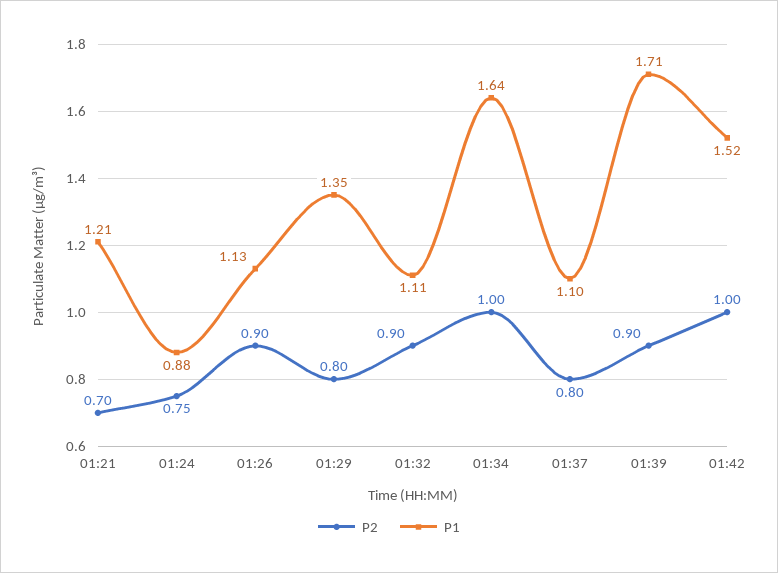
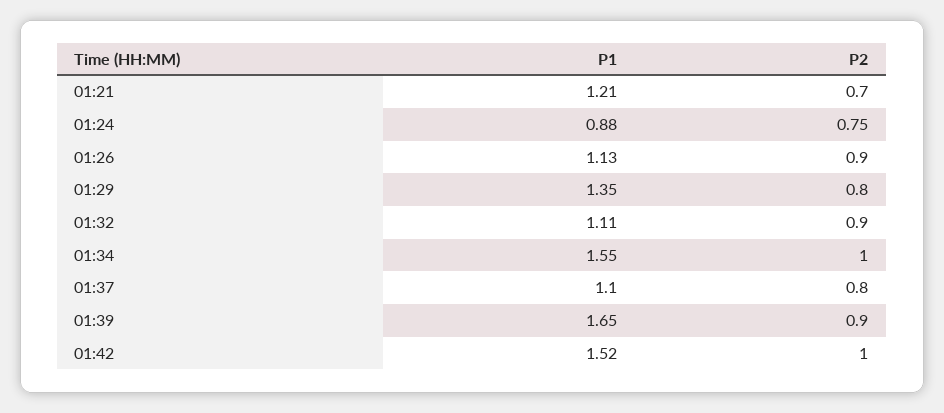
  {
    "P2": {
      "01:21": 0.7,
      "01:24": 0.75,
      "01:26": 0.9,
      "01:29": 0.8,
      "01:32": 0.9,
      "01:34": 1,
      "01:37": 0.8,
      "01:39": 0.9,
      "01:42": 1
    },
    "P1": {
      "01:21": 1.21,
      "01:24": 0.88,
      "01:26": 1.13,
      "01:29": 1.35,
      "01:32": 1.11,
-     "01:34": 1.64,
+     "01:34": 1.55,
      "01:37": 1.1,
-     "01:39": 1.71,
+     "01:39": 1.65,
      "01:42": 1.52
    }
  }

